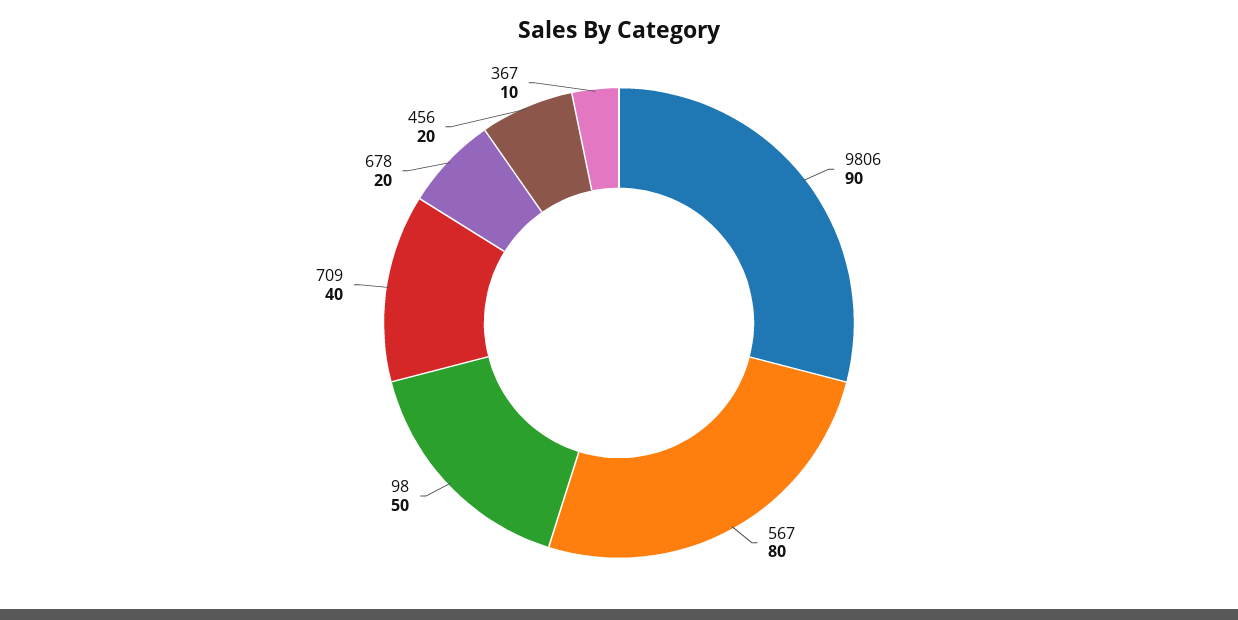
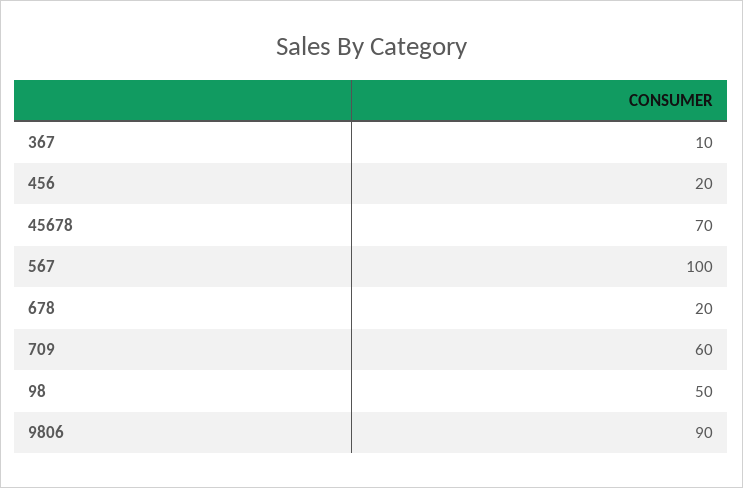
  {
    "9806": 90,
-   "567": 80,
+   "567": 100,
    "98": 50,
-   "709": 40,
+   "709": 60,
    "678": 20,
    "456": 20,
-   "367": 10
+   "367": 10,
+   "45678": 70
  }

